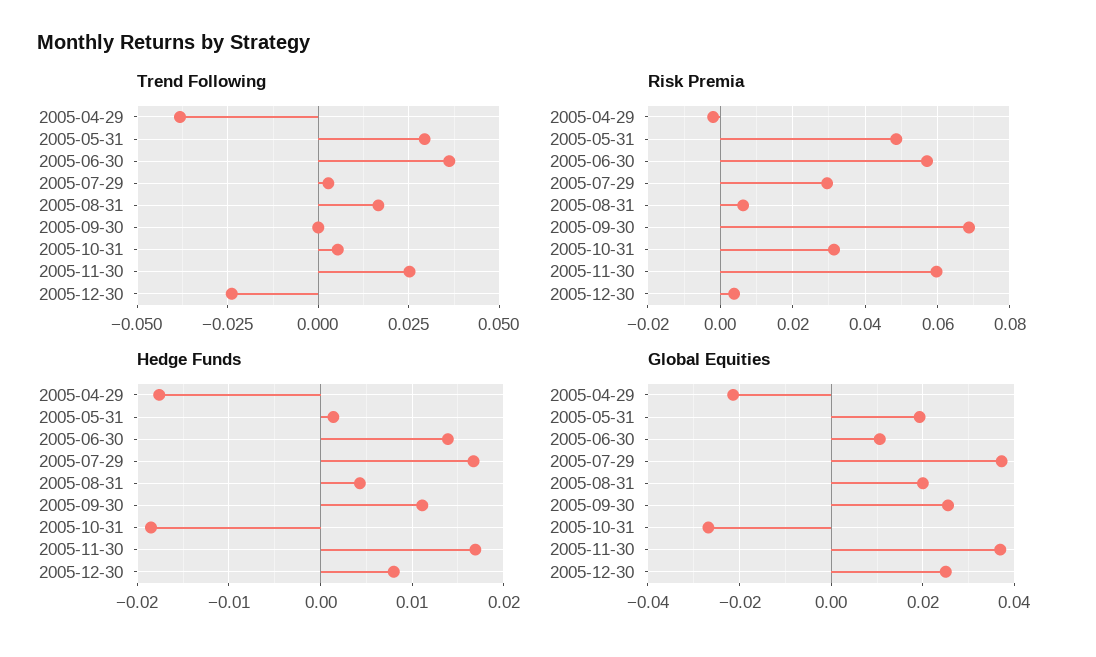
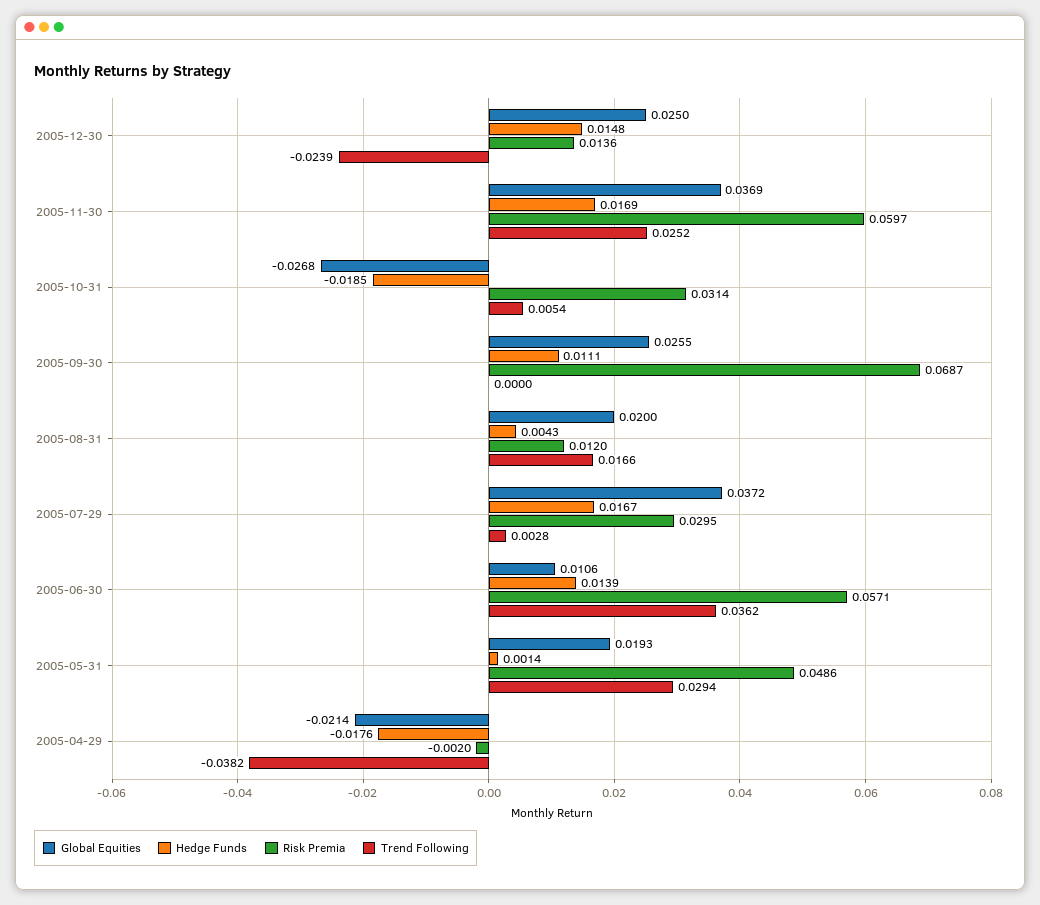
  {
    "Trend Following": {
      "2005-04-29": -0.0382,
      "2005-05-31": 0.0294,
      "2005-06-30": 0.0362,
      "2005-07-29": 0.0028,
      "2005-08-31": 0.0166,
      "2005-09-30": 0,
      "2005-10-31": 0.0054,
      "2005-11-30": 0.0252,
      "2005-12-30": -0.0239
    },
    "Risk Premia": {
      "2005-04-29": -0.002,
      "2005-05-31": 0.0486,
      "2005-06-30": 0.0571,
      "2005-07-29": 0.0295,
-     "2005-08-31": 0.006,
+     "2005-08-31": 0.012,
      "2005-09-30": 0.0687,
      "2005-10-31": 0.0314,
      "2005-11-30": 0.0597,
-     "2005-12-30": 0.004
+     "2005-12-30": 0.0136
    },
    "Hedge Funds": {
      "2005-04-29": -0.0176,
      "2005-05-31": 0.0014,
      "2005-06-30": 0.0139,
      "2005-07-29": 0.0167,
      "2005-08-31": 0.0043,
      "2005-09-30": 0.0111,
      "2005-10-31": -0.0185,
      "2005-11-30": 0.0169,
-     "2005-12-30": 0.008
+     "2005-12-30": 0.0148
    },
    "Global Equities": {
      "2005-04-29": -0.0214,
      "2005-05-31": 0.0193,
      "2005-06-30": 0.0106,
      "2005-07-29": 0.0372,
      "2005-08-31": 0.02,
      "2005-09-30": 0.0255,
      "2005-10-31": -0.0268,
      "2005-11-30": 0.0369,
      "2005-12-30": 0.025
    }
  }

